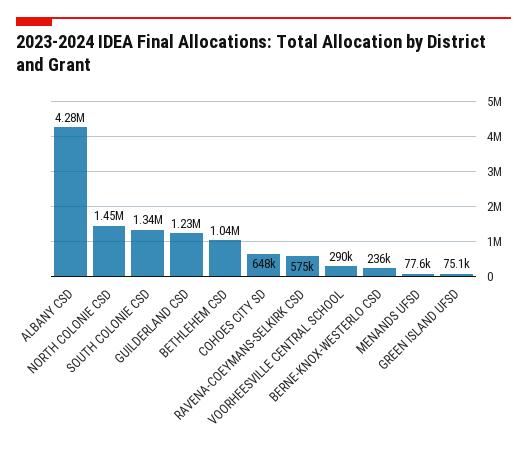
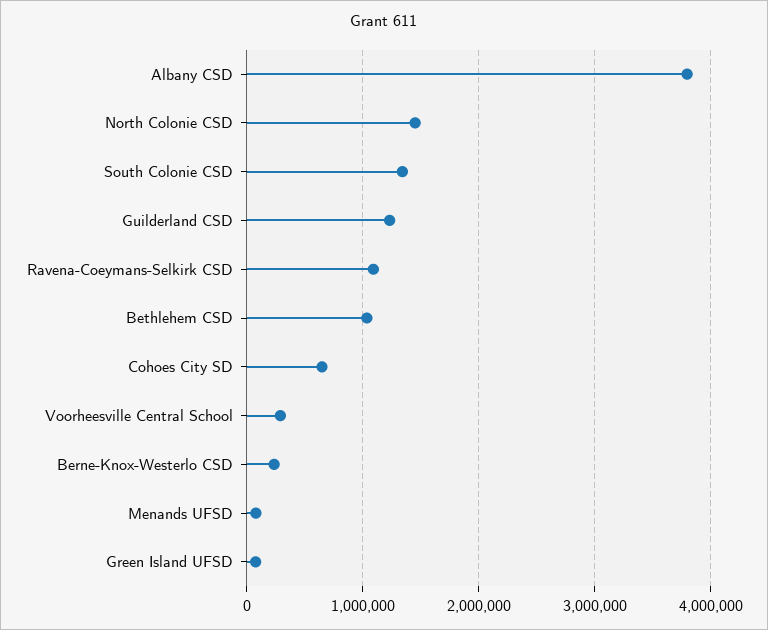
  {
-   "ALBANY CSD": 4280000,
+   "ALBANY CSD": 3800000,
    "NORTH COLONIE CSD": 1450000,
    "SOUTH COLONIE CSD": 1340000,
    "GUILDERLAND CSD": 1230000,
    "BETHLEHEM CSD": 1040000,
    "COHOES CITY SD": 648000,
-   "RAVENA-COEYMANS-SELKIRK CSD": 575000,
+   "RAVENA-COEYMANS-SELKIRK CSD": 1100000,
    "VOORHEESVILLE CENTRAL SCHOOL": 290000,
    "BERNE-KNOX-WESTERLO CSD": 236000,
    "MENANDS UFSD": 77600,
    "GREEN ISLAND UFSD": 75100
  }

